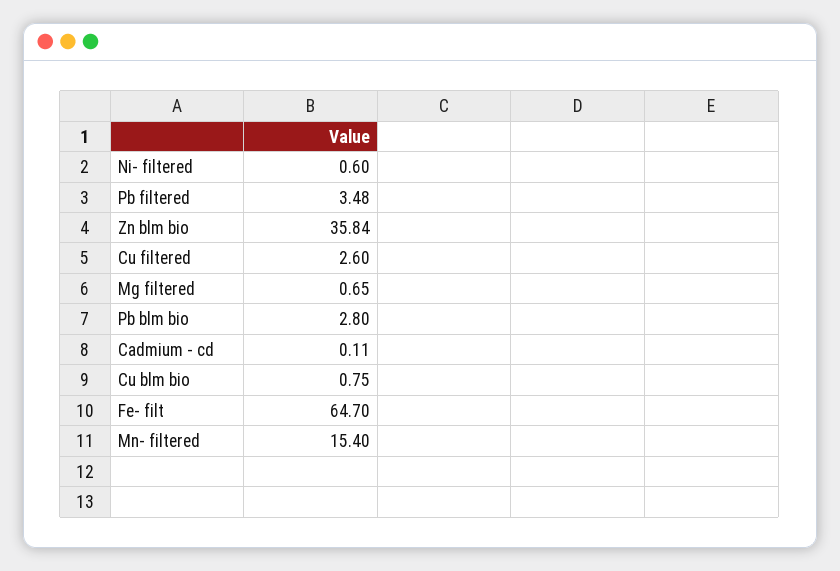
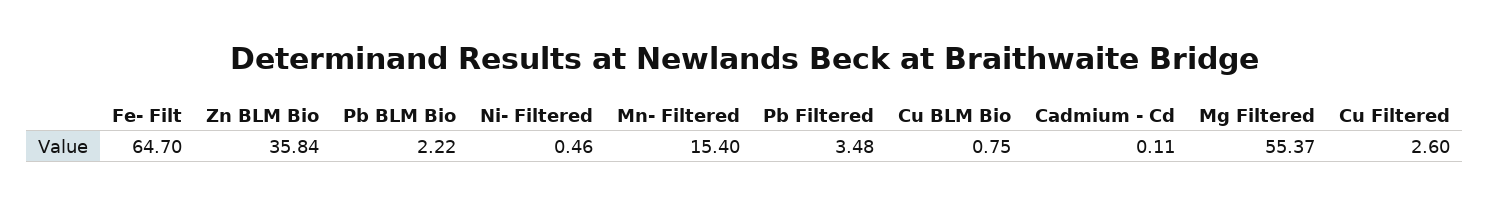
  {
-   "Ni- filtered": 0.6,
+   "Ni- filtered": 0.46,
    "Pb filtered": 3.48,
    "Zn blm bio": 35.84,
    "Cu filtered": 2.6,
-   "Mg filtered": 0.65,
+   "Mg filtered": 55.37,
-   "Pb blm bio": 2.8,
+   "Pb blm bio": 2.22,
    "Cadmium - cd": 0.11,
    "Cu blm bio": 0.75,
    "Fe- filt": 64.7,
    "Mn- filtered": 15.4
  }

